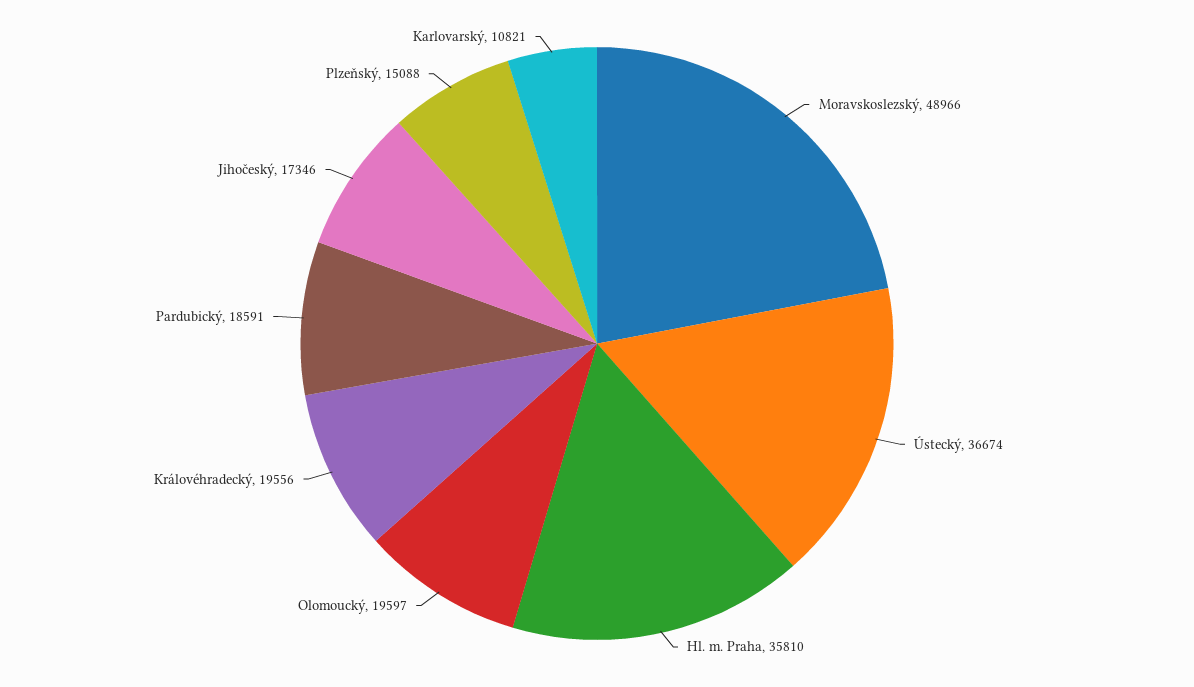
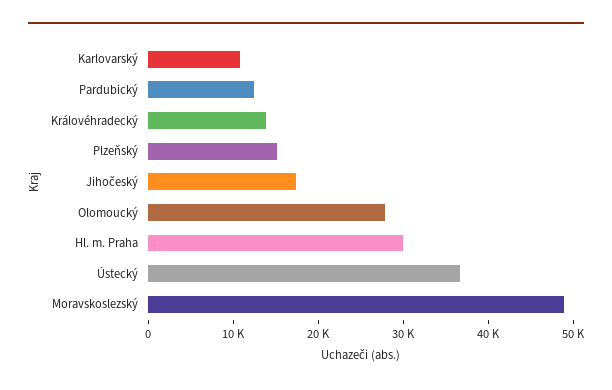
  {
    "Moravskoslezský": 48966,
    "Ústecký": 36674,
-   "Hl. m. Praha": 35810,
+   "Hl. m. Praha": 30000,
-   "Olomoucký": 19597,
+   "Olomoucký": 28000,
-   "Královéhradecký": 19556,
+   "Královéhradecký": 14000,
-   "Pardubický": 18591,
+   "Pardubický": 12000,
    "Jihočeský": 17346,
    "Plzeňský": 15088,
    "Karlovarský": 10821
  }

